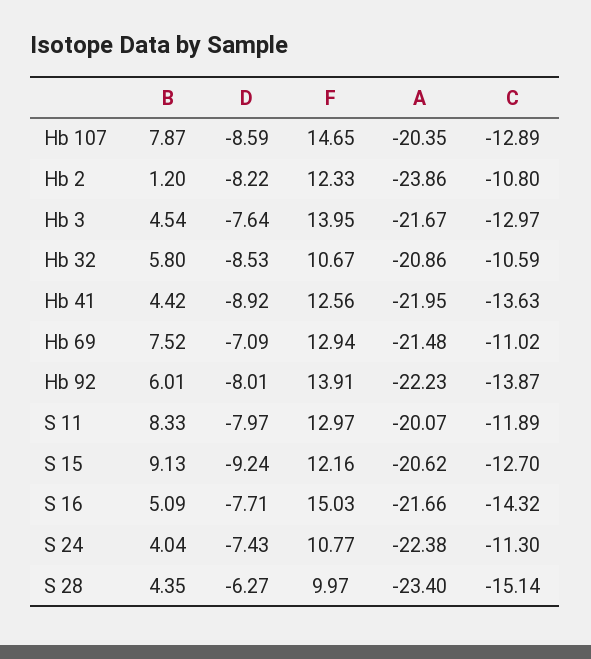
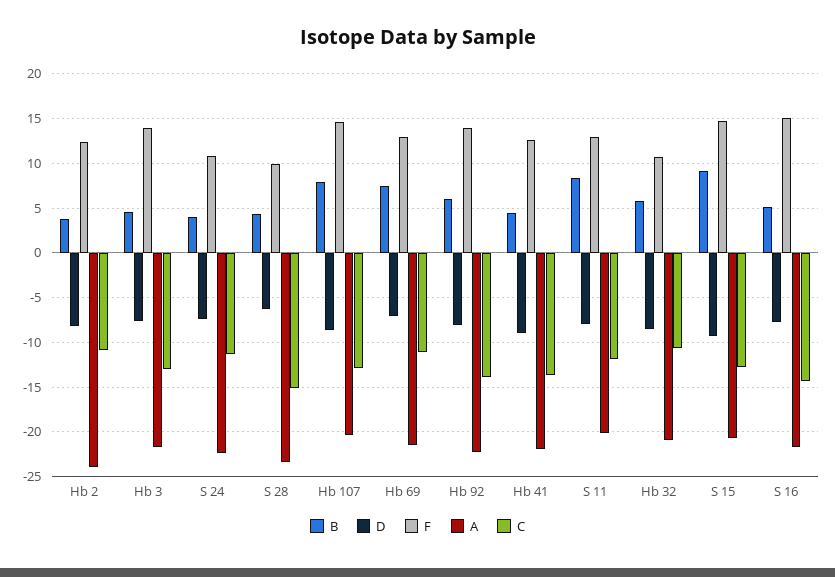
  {
    "B": {
      "Hb 107": 7.87,
-     "Hb 2": 1.2,
+     "Hb 2": 4,
      "Hb 3": 4.54,
      "Hb 32": 5.8,
      "Hb 41": 4.42,
      "Hb 69": 7.52,
      "Hb 92": 6.01,
      "S 11": 8.33,
      "S 15": 9.13,
      "S 16": 5.09,
      "S 24": 4.04,
      "S 28": 4.35
    },
    "D": {
      "Hb 107": -8.59,
      "Hb 2": -8.22,
      "Hb 3": -7.64,
      "Hb 32": -8.53,
      "Hb 41": -8.92,
      "Hb 69": -7.09,
      "Hb 92": -8.01,
      "S 11": -7.97,
      "S 15": -9.24,
      "S 16": -7.71,
      "S 24": -7.43,
      "S 28": -6.27
    },
    "F": {
      "Hb 107": 14.65,
      "Hb 2": 12.33,
      "Hb 3": 13.95,
      "Hb 32": 10.67,
      "Hb 41": 12.56,
      "Hb 69": 12.94,
      "Hb 92": 13.91,
      "S 11": 12.97,
-     "S 15": 12.16,
+     "S 15": 15,
      "S 16": 15.03,
      "S 24": 10.77,
      "S 28": 9.97
    },
    "A": {
      "Hb 107": -20.35,
      "Hb 2": -23.86,
      "Hb 3": -21.67,
      "Hb 32": -20.86,
      "Hb 41": -21.95,
      "Hb 69": -21.48,
      "Hb 92": -22.23,
      "S 11": -20.07,
      "S 15": -20.62,
      "S 16": -21.66,
      "S 24": -22.38,
      "S 28": -23.4
    },
    "C": {
      "Hb 107": -12.89,
      "Hb 2": -10.8,
      "Hb 3": -12.97,
      "Hb 32": -10.59,
      "Hb 41": -13.63,
      "Hb 69": -11.02,
      "Hb 92": -13.87,
      "S 11": -11.89,
      "S 15": -12.7,
      "S 16": -14.32,
      "S 24": -11.3,
      "S 28": -15.14
    }
  }

